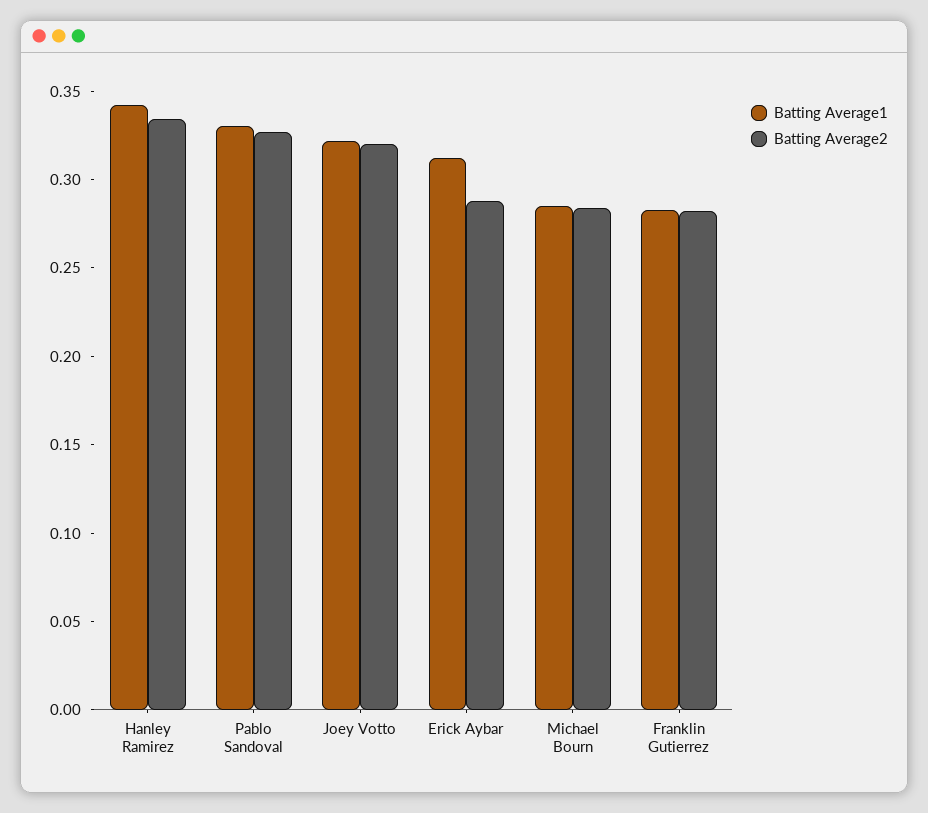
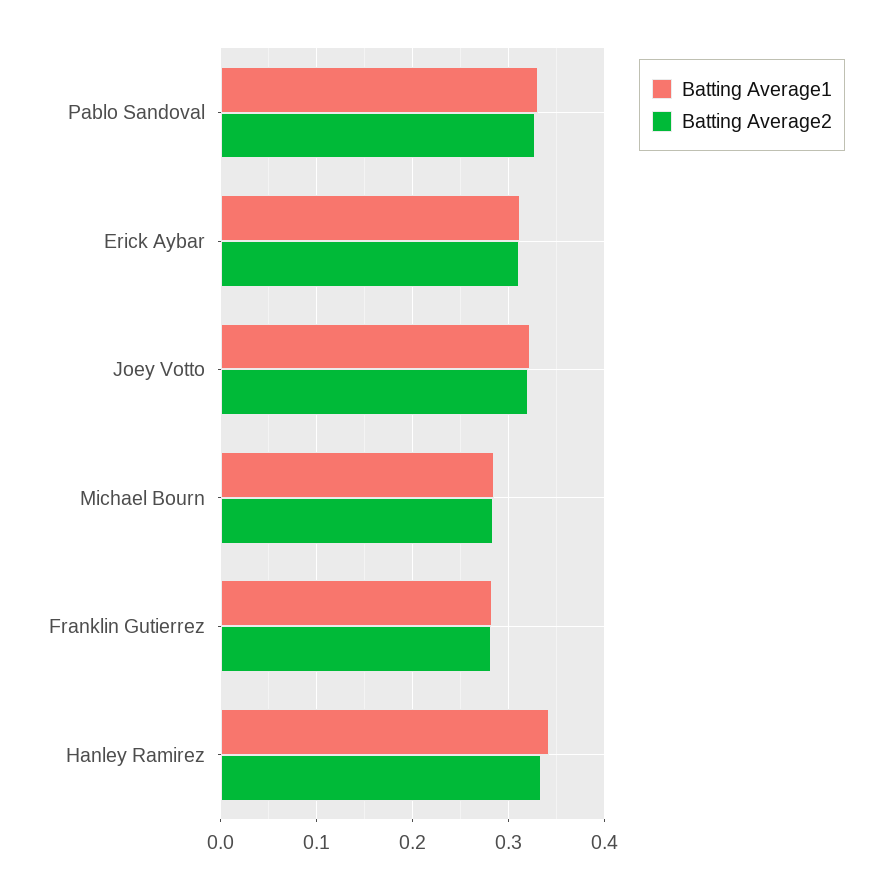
  {
    "Batting Average1": {
      "Hanley Ramirez": 0.34,
      "Pablo Sandoval": 0.33,
      "Joey Votto": 0.32,
      "Erick Aybar": 0.31,
      "Michael Bourn": 0.29,
      "Franklin Gutierrez": 0.28
    },
    "Batting Average2": {
      "Hanley Ramirez": 0.33,
      "Pablo Sandoval": 0.33,
      "Joey Votto": 0.32,
-     "Erick Aybar": 0.29,
+     "Erick Aybar": 0.31,
      "Michael Bourn": 0.28,
      "Franklin Gutierrez": 0.28
    }
  }

